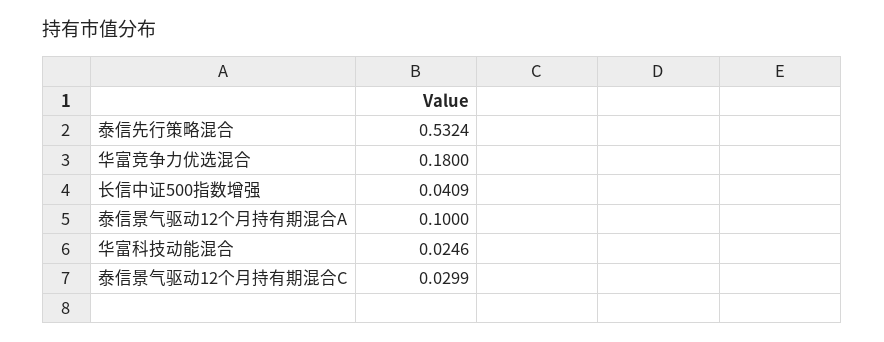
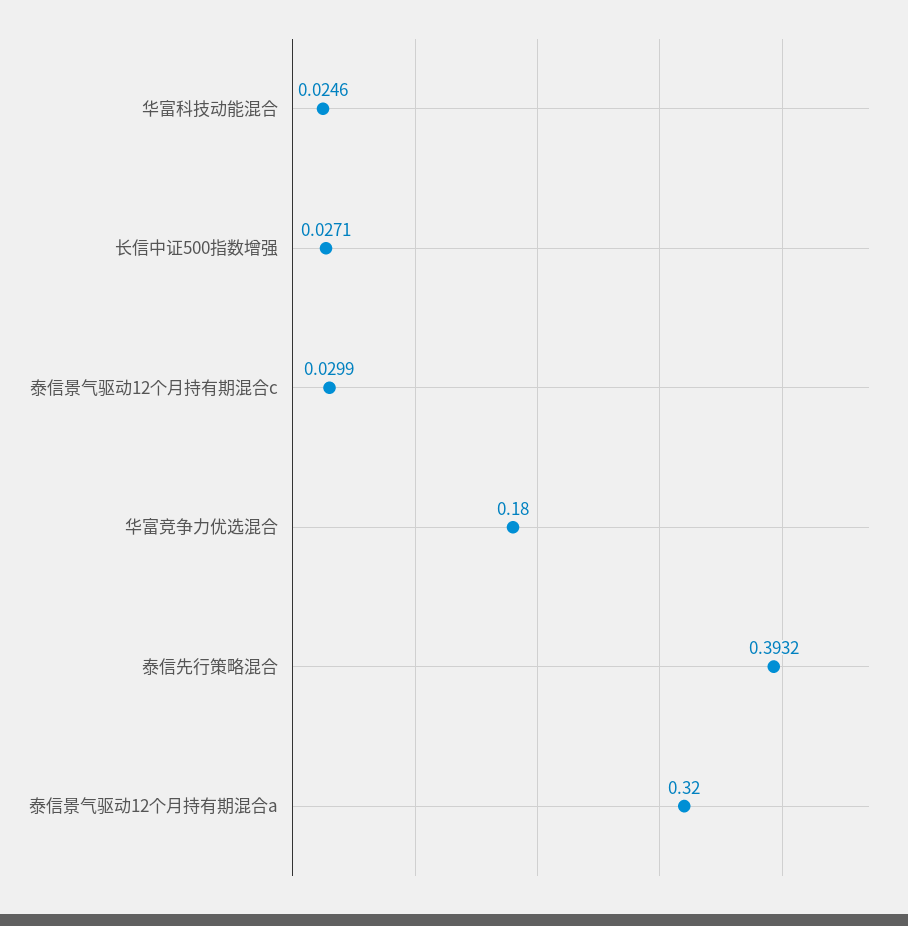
  {
-   "泰信先行策略混合": 0.5324,
+   "泰信先行策略混合": 0.3932,
    "华富竞争力优选混合": 0.18,
-   "长信中证500指数增强": 0.0409,
+   "长信中证500指数增强": 0.0271,
-   "泰信景气驱动12个月持有期混合A": 0.1,
+   "泰信景气驱动12个月持有期混合A": 0.32,
    "华富科技动能混合": 0.0246,
    "泰信景气驱动12个月持有期混合C": 0.0299
  }

